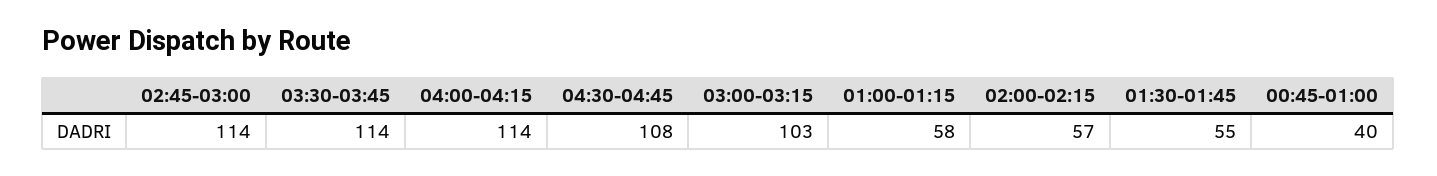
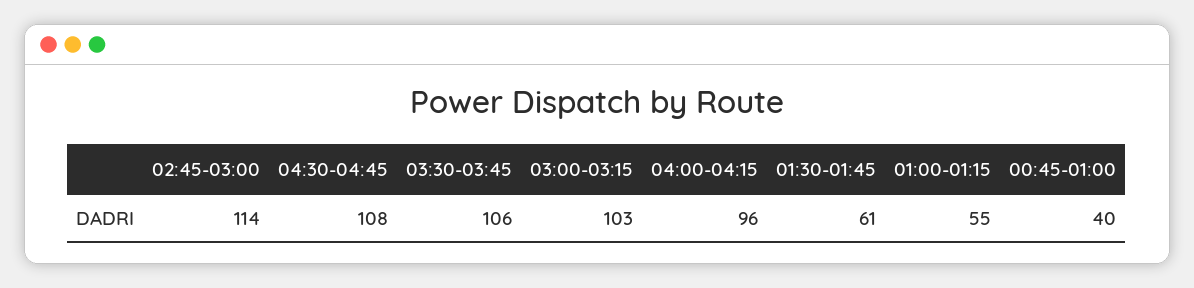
  {
    "02:45-03:00": 114,
-   "03:30-03:45": 114,
+   "03:30-03:45": 106,
-   "04:00-04:15": 114,
+   "04:00-04:15": 96,
    "04:30-04:45": 108,
    "03:00-03:15": 103,
-   "01:00-01:15": 58,
+   "01:00-01:15": 55,
-   "02:00-02:15": 57,
-   "01:30-01:45": 55,
+   "01:30-01:45": 61,
    "00:45-01:00": 40
  }

